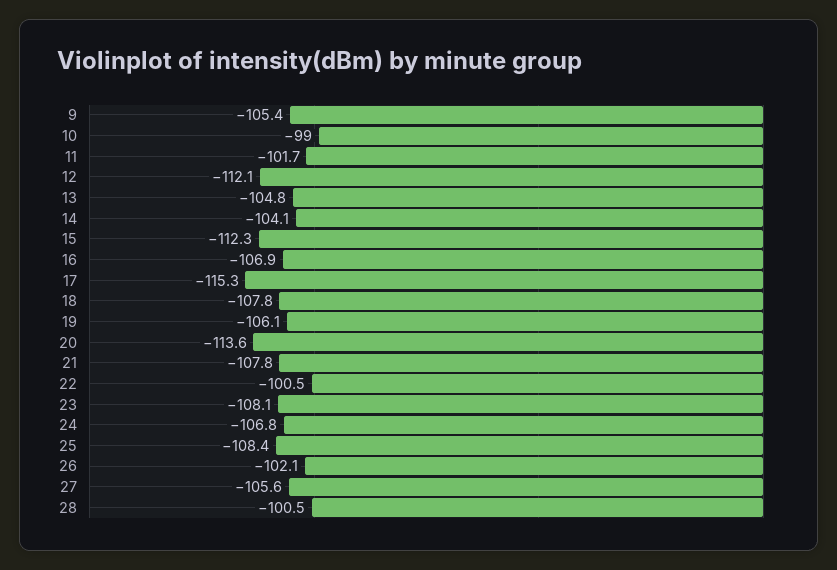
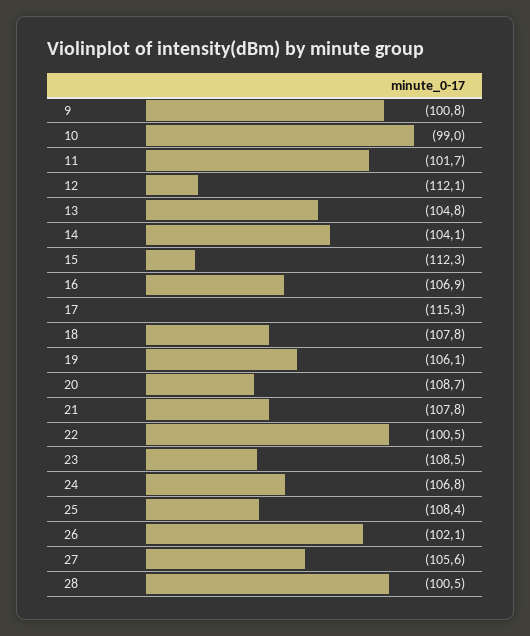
  {
-   "9": -105.4,
+   "9": -100.8,
    "10": -99,
    "11": -101.7,
    "12": -112.1,
    "13": -104.8,
    "14": -104.1,
    "15": -112.3,
    "16": -106.9,
    "17": -115.3,
    "18": -107.8,
    "19": -106.1,
-   "20": -113.6,
+   "20": -108.7,
    "21": -107.8,
    "22": -100.5,
-   "23": -108.1,
+   "23": -108.5,
    "24": -106.8,
    "25": -108.4,
    "26": -102.1,
    "27": -105.6,
    "28": -100.5
  }

